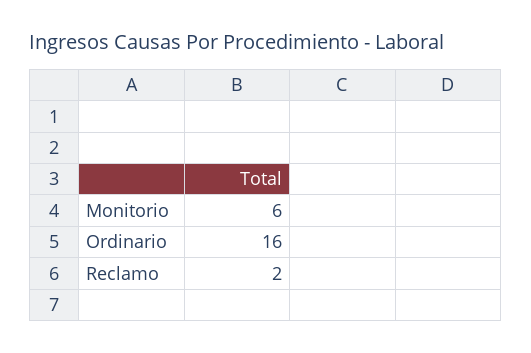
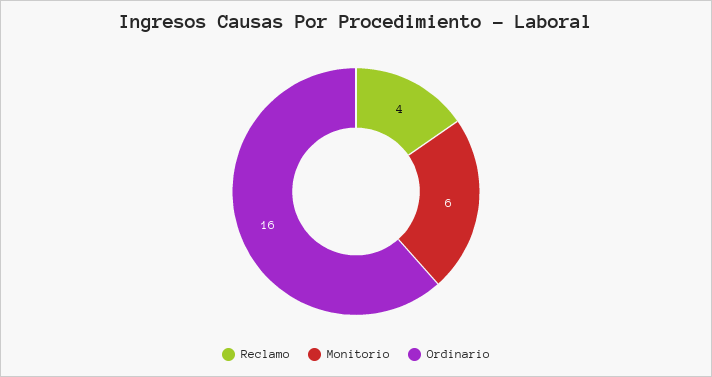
  {
    "Monitorio": 6,
    "Ordinario": 16,
-   "Reclamo": 2
+   "Reclamo": 4
  }

